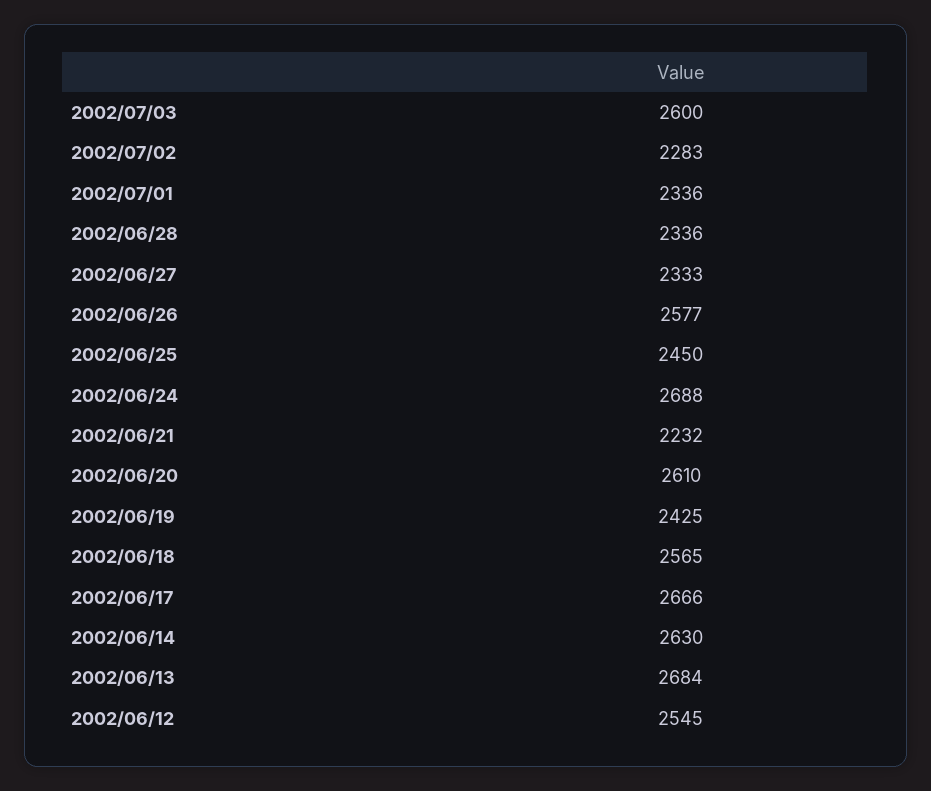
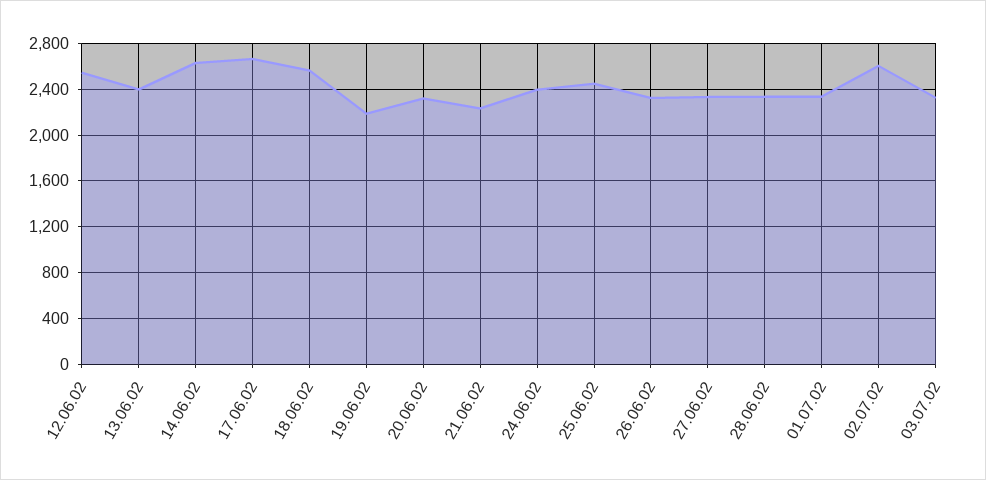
  {
-   "2002/07/03": 2600,
+   "2002/07/03": 2300,
-   "2002/07/02": 2283,
+   "2002/07/02": 2600,
    "2002/07/01": 2336,
    "2002/06/28": 2336,
    "2002/06/27": 2333,
-   "2002/06/26": 2577,
+   "2002/06/26": 2300,
    "2002/06/25": 2450,
-   "2002/06/24": 2688,
+   "2002/06/24": 2400,
    "2002/06/21": 2232,
-   "2002/06/20": 2610,
+   "2002/06/20": 2300,
-   "2002/06/19": 2425,
+   "2002/06/19": 2200,
    "2002/06/18": 2565,
    "2002/06/17": 2666,
    "2002/06/14": 2630,
-   "2002/06/13": 2684,
+   "2002/06/13": 2400,
    "2002/06/12": 2545
  }

